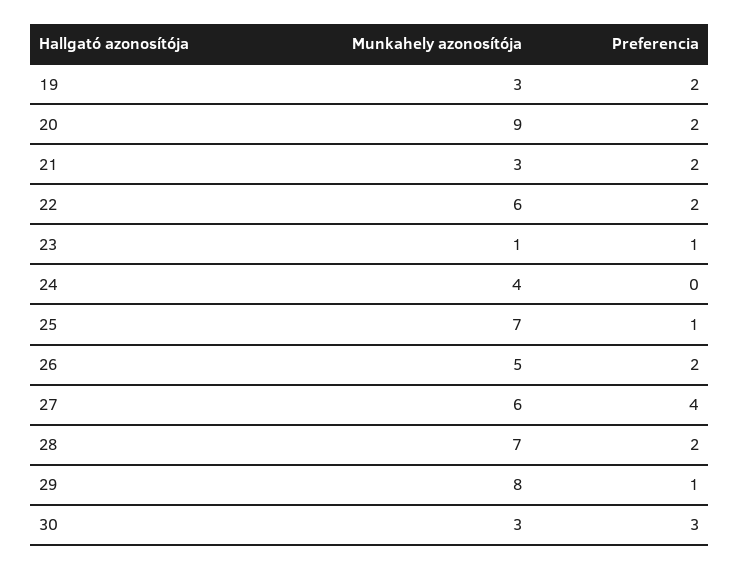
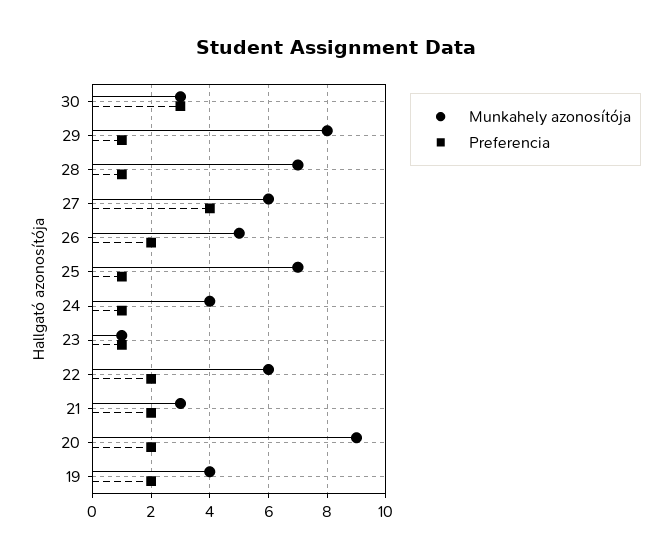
  {
    "Munkahely azonosítója": {
-     "19": 3,
+     "19": 4,
      "20": 9,
      "21": 3,
      "22": 6,
      "23": 1,
      "24": 4,
      "25": 7,
      "26": 5,
      "27": 6,
      "28": 7,
      "29": 8,
      "30": 3
    },
    "Preferencia": {
      "19": 2,
      "20": 2,
      "21": 2,
      "22": 2,
      "23": 1,
-     "24": 0,
+     "24": 1,
      "25": 1,
      "26": 2,
      "27": 4,
-     "28": 2,
+     "28": 1,
      "29": 1,
      "30": 3
    }
  }

